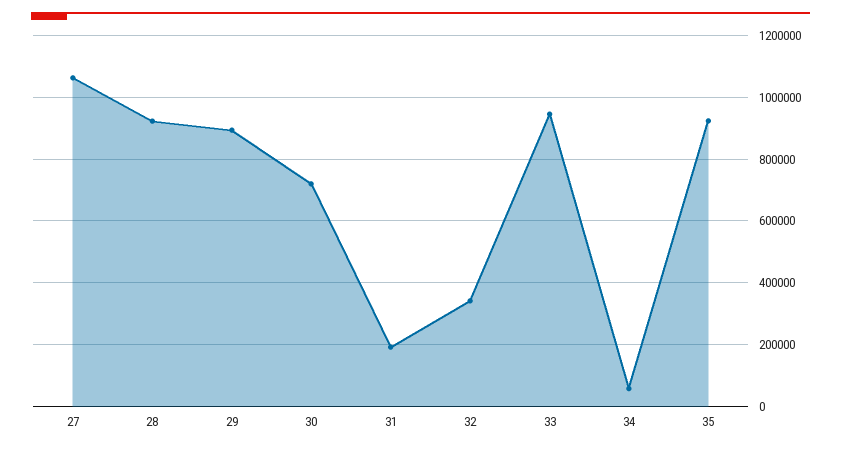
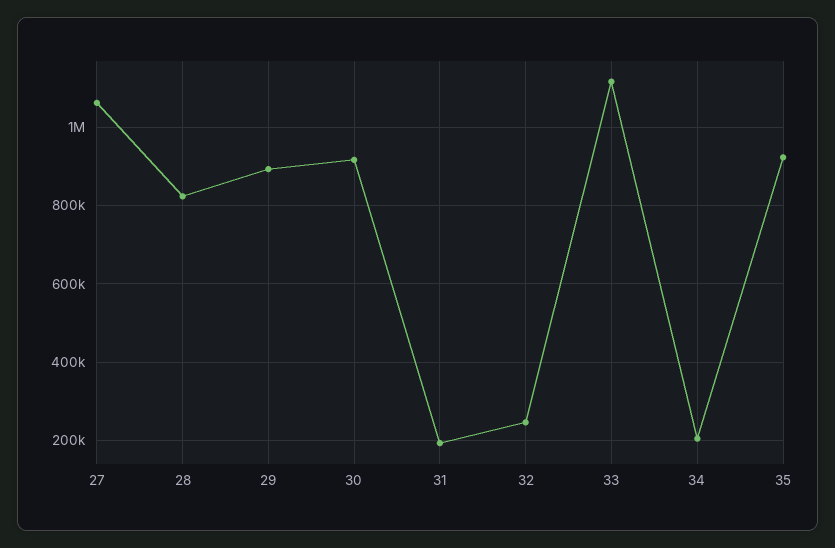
  {
    "27": 1060000,
-   "28": 920000,
+   "28": 820000,
    "29": 900000,
-   "30": 720000,
+   "30": 920000,
    "31": 200000,
-   "32": 340000,
+   "32": 240000,
-   "33": 940000,
+   "33": 1120000,
-   "34": 60000,
+   "34": 200000,
    "35": 920000
  }

